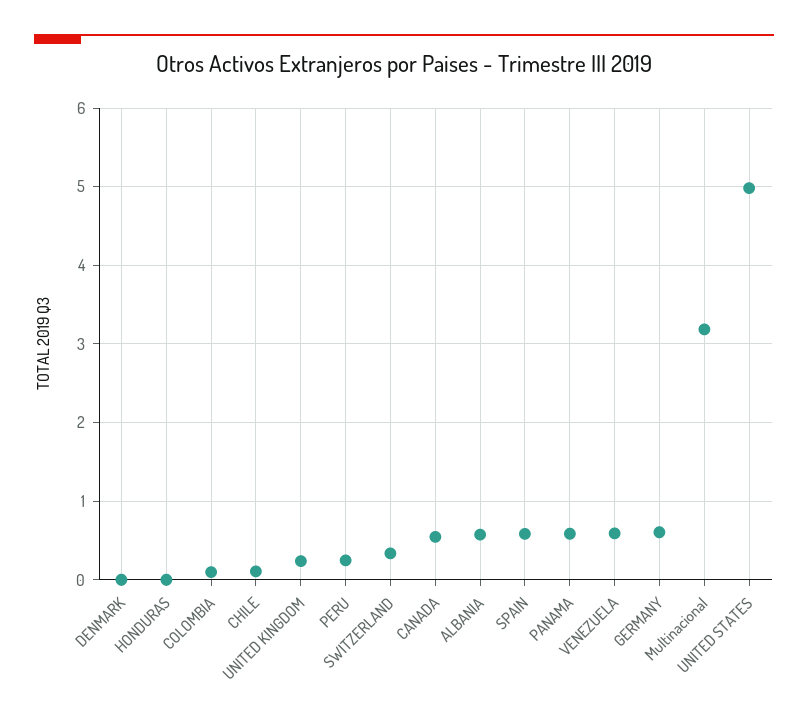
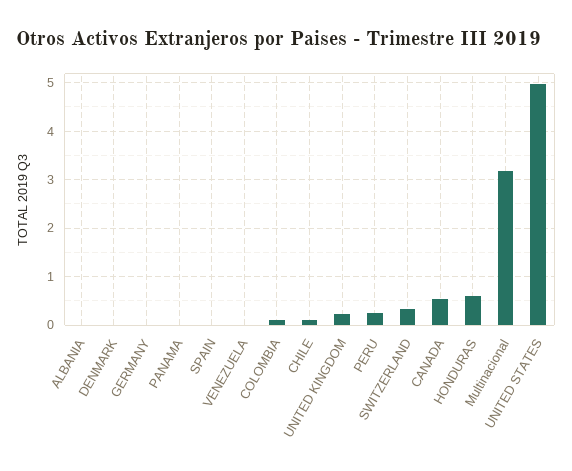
  {
    "DENMARK": 0,
-   "HONDURAS": 0,
+   "HONDURAS": 0.6,
    "COLOMBIA": 0.1,
    "CHILE": 0.1,
    "UNITED KINGDOM": 0.2,
    "PERU": 0.2,
    "SWITZERLAND": 0.3,
    "CANADA": 0.5,
-   "ALBANIA": 0.6,
+   "ALBANIA": 0,
-   "SPAIN": 0.6,
+   "SPAIN": 0,
-   "PANAMA": 0.6,
+   "PANAMA": 0,
-   "VENEZUELA": 0.6,
+   "VENEZUELA": 0,
-   "GERMANY": 0.6,
+   "GERMANY": 0,
    "Multinacional": 3.2,
    "UNITED STATES": 5
  }

